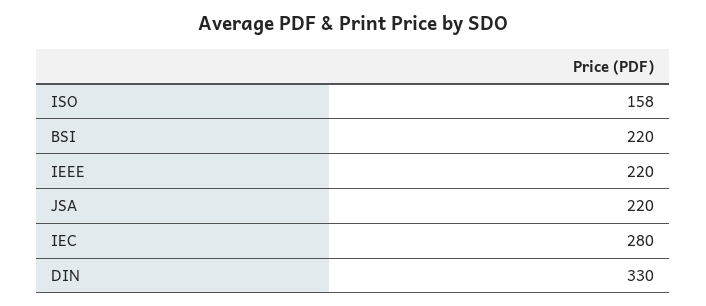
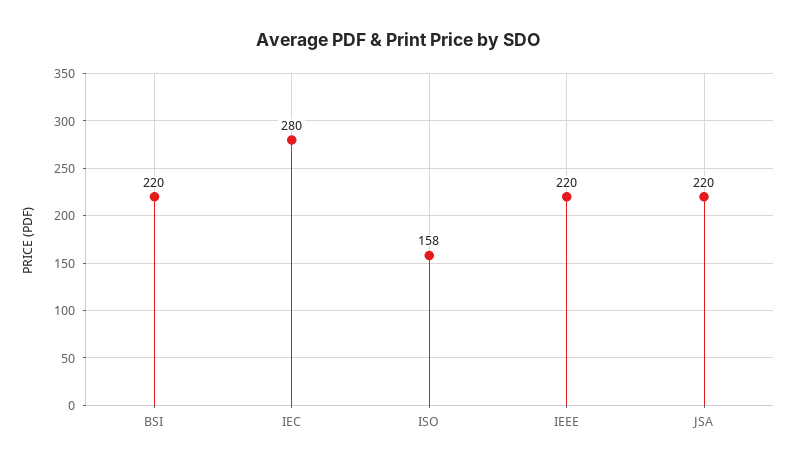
  {
    "ISO": 158,
    "BSI": 220,
    "IEEE": 220,
    "JSA": 220,
-   "IEC": 280,
+   "IEC": 280
-   "DIN": 330
  }

